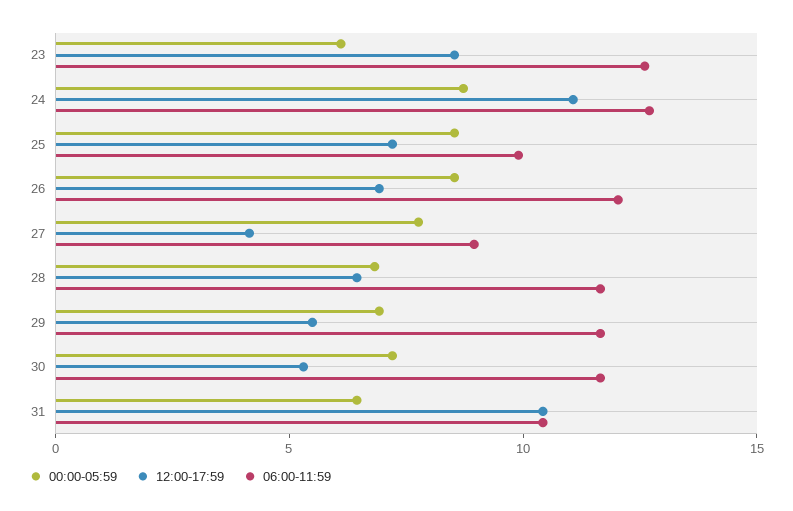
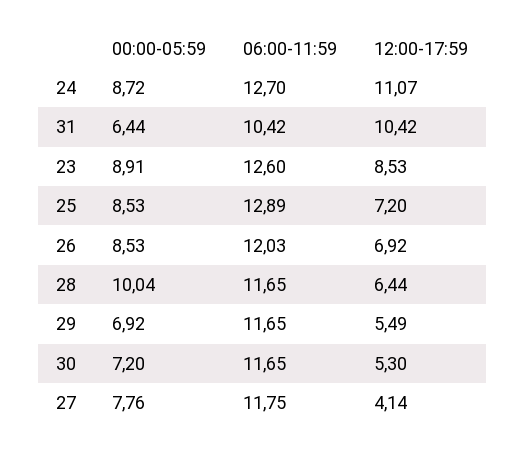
  {
    "00:00-05:59": {
-     "23": 6,
+     "23": 8.91,
      "24": 8.72,
      "25": 8.53,
      "26": 8.53,
      "27": 7.76,
-     "28": 7,
+     "28": 10.04,
      "29": 6.92,
      "30": 7.2,
      "31": 6.44
    },
    "12:00-17:59": {
      "23": 8.53,
      "24": 11.07,
      "25": 7.2,
      "26": 6.92,
      "27": 4.14,
      "28": 6.44,
      "29": 5.49,
      "30": 5.3,
      "31": 10.42
    },
    "06:00-11:59": {
      "23": 12.6,
      "24": 12.7,
-     "25": 10,
+     "25": 12.89,
      "26": 12.03,
-     "27": 9,
+     "27": 11.75,
      "28": 11.65,
      "29": 11.65,
      "30": 11.65,
      "31": 10.42
    }
  }

